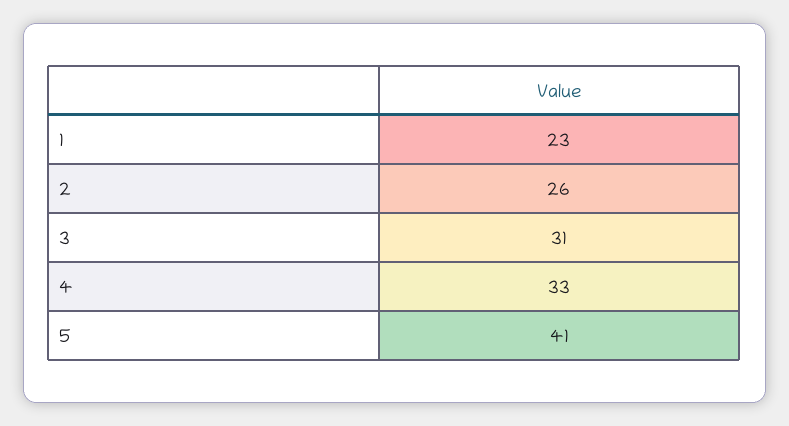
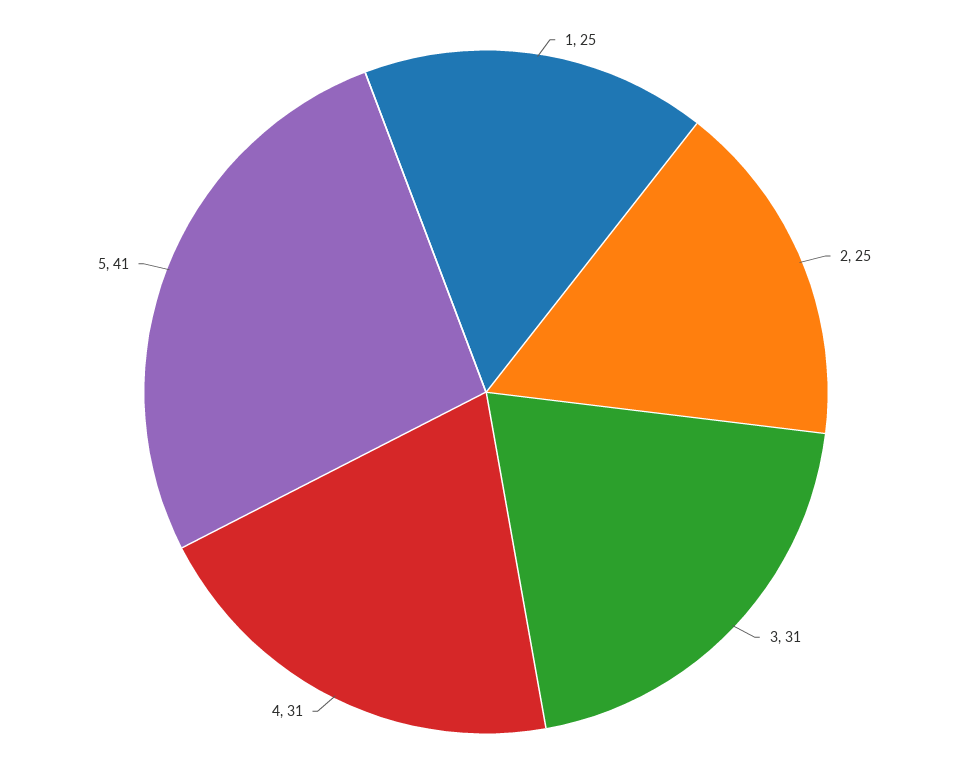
  {
-   "1": 23,
+   "1": 25,
-   "2": 26,
+   "2": 25,
    "3": 31,
-   "4": 33,
+   "4": 31,
    "5": 41
  }

